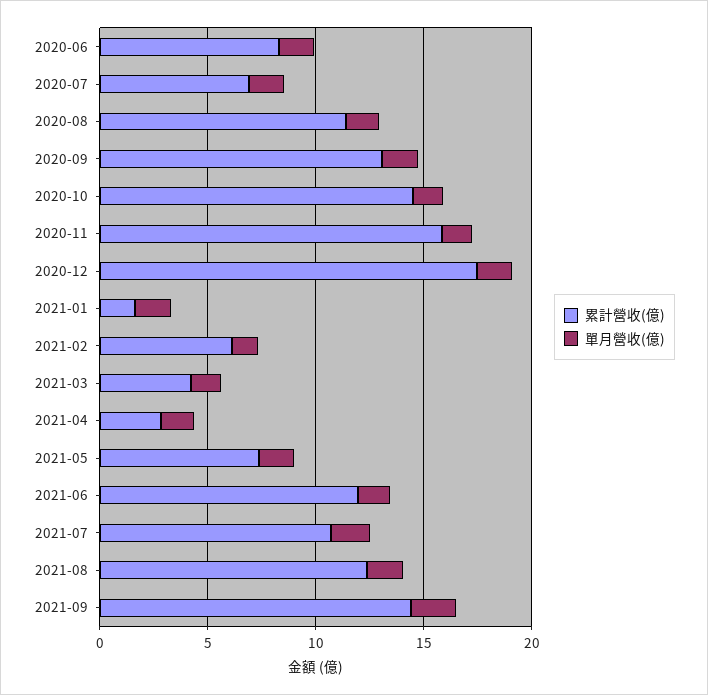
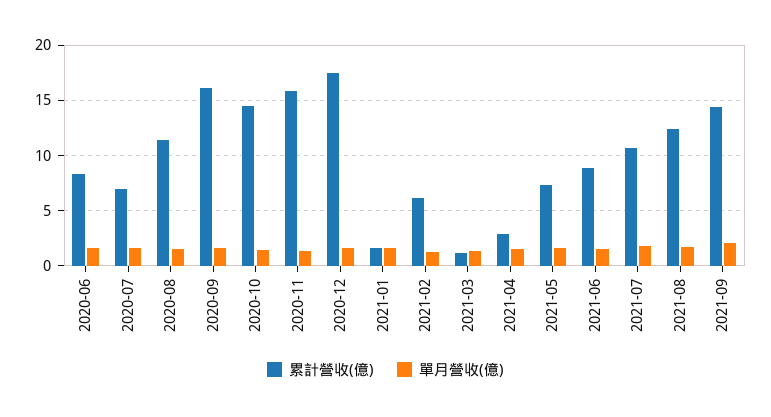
  {
    "累計營收(億)": {
      "2020-06": 8,
      "2020-07": 7,
      "2020-08": 11,
-     "2020-09": 13,
+     "2020-09": 16,
      "2020-10": 15,
      "2020-11": 16,
      "2020-12": 17,
      "2021-01": 2,
      "2021-02": 6,
-     "2021-03": 4,
+     "2021-03": 1,
      "2021-04": 3,
      "2021-05": 7,
-     "2021-06": 12,
+     "2021-06": 9,
      "2021-07": 11,
      "2021-08": 12,
      "2021-09": 14
    },
    "單月營收(億)": {
      "2020-06": 2,
      "2020-07": 2,
      "2020-08": 2,
      "2020-09": 2,
      "2020-10": 1,
      "2020-11": 1,
      "2020-12": 2,
      "2021-01": 2,
      "2021-02": 1,
      "2021-03": 1,
      "2021-04": 2,
      "2021-05": 2,
      "2021-06": 2,
      "2021-07": 2,
      "2021-08": 2,
      "2021-09": 2
    }
  }

